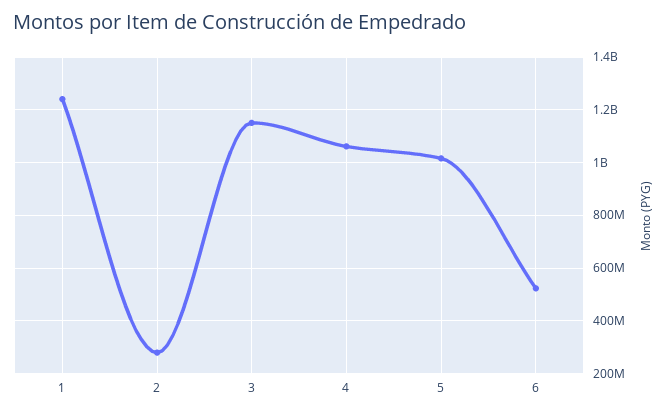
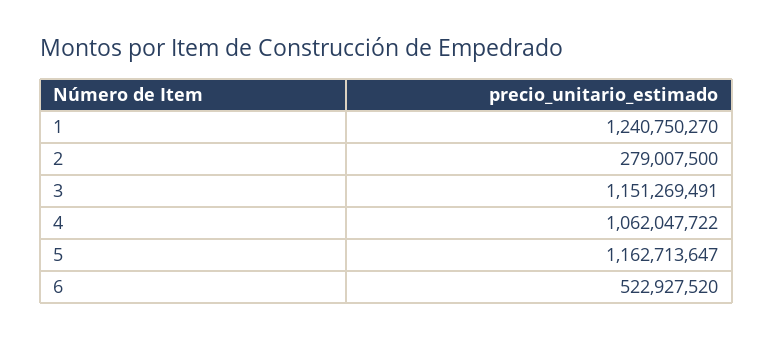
  {
    "1": 1240750270,
    "2": 279007500,
    "3": 1151269491,
    "4": 1062047722,
-   "5": 1025000000,
+   "5": 1162713647,
    "6": 522927520
  }

